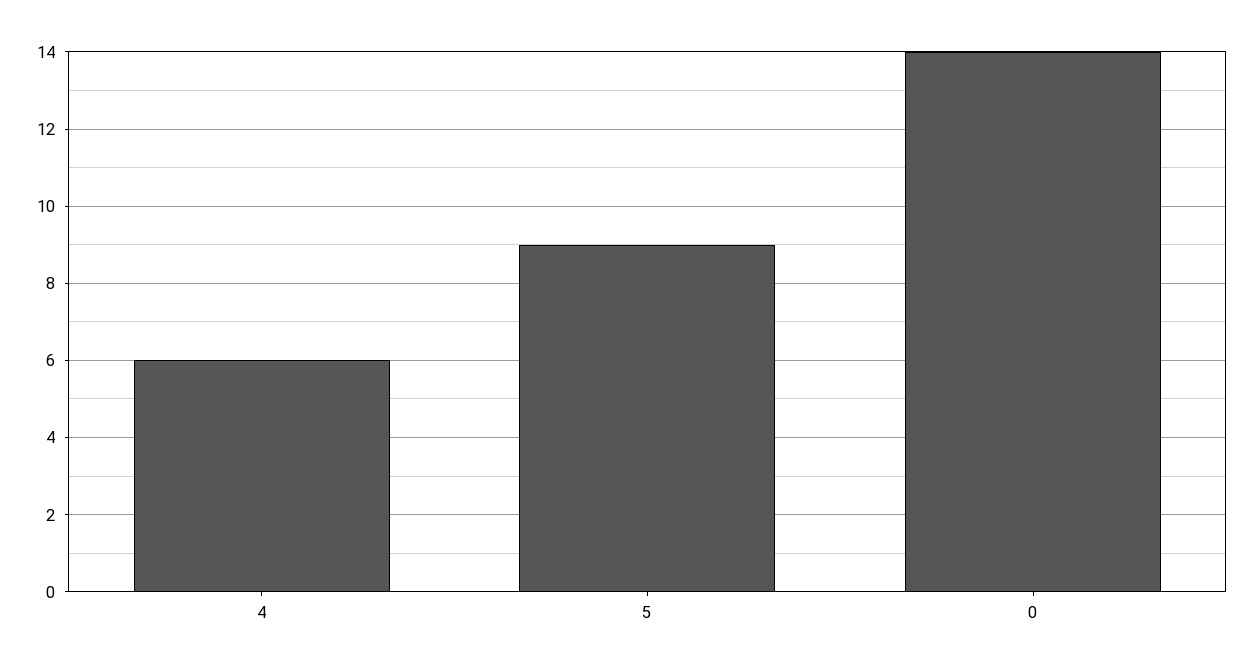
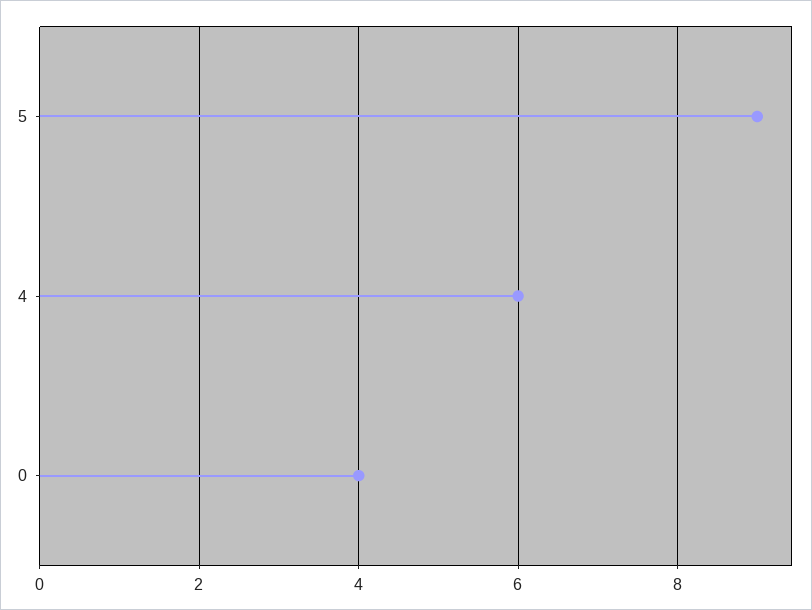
  {
    "4": 6,
    "5": 9,
-   "0": 14
+   "0": 4
  }

